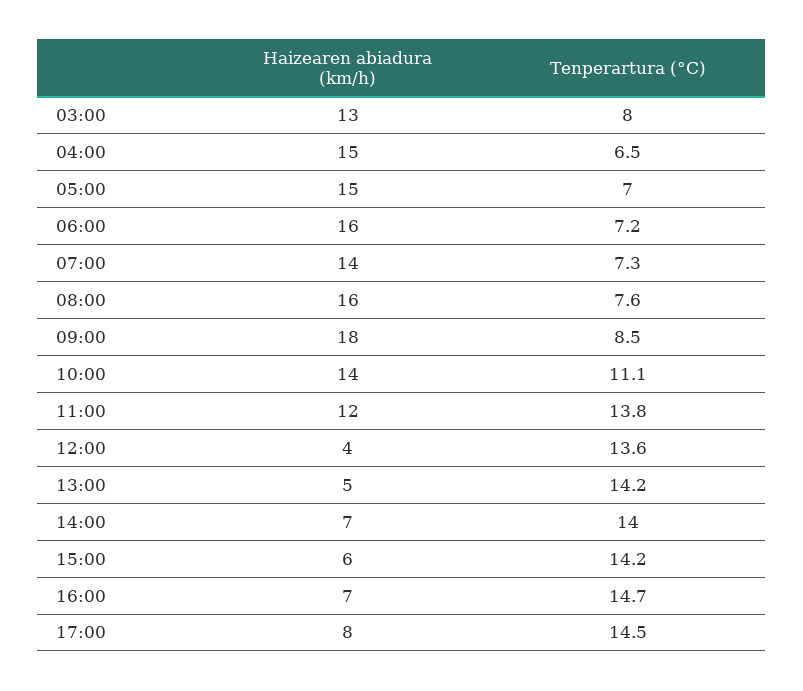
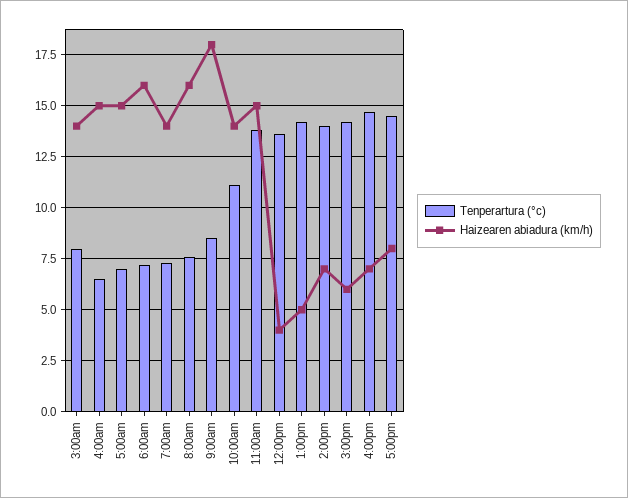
  {
    "Haizearen abiadura (km/h)": {
-     "03:00": 13,
+     "03:00": 14,
      "04:00": 15,
      "05:00": 15,
      "06:00": 16,
      "07:00": 14,
      "08:00": 16,
      "09:00": 18,
      "10:00": 14,
-     "11:00": 12,
+     "11:00": 15,
      "12:00": 4,
      "13:00": 5,
      "14:00": 7,
      "15:00": 6,
      "16:00": 7,
      "17:00": 8
    },
    "Tenperartura (°C)": {
      "03:00": 8,
      "04:00": 6.5,
      "05:00": 7,
      "06:00": 7.2,
      "07:00": 7.3,
      "08:00": 7.6,
      "09:00": 8.5,
      "10:00": 11.1,
      "11:00": 13.8,
      "12:00": 13.6,
      "13:00": 14.2,
      "14:00": 14,
      "15:00": 14.2,
      "16:00": 14.7,
      "17:00": 14.5
    }
  }

